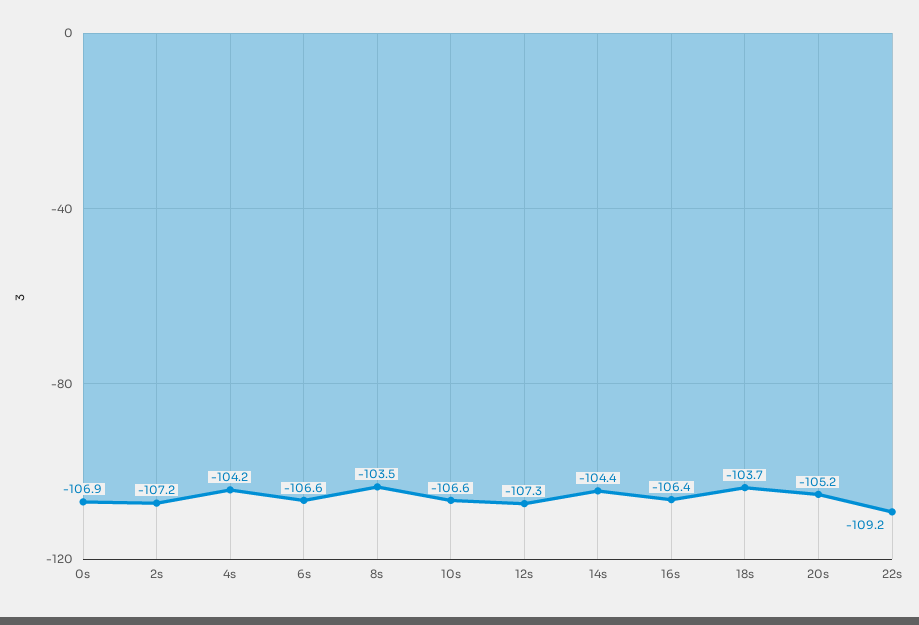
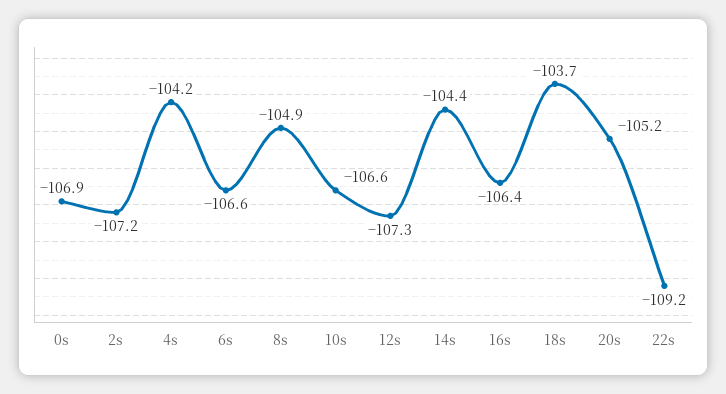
  {
    "0s": -106.9,
    "2s": -107.2,
    "4s": -104.2,
    "6s": -106.6,
-   "8s": -103.5,
+   "8s": -104.9,
    "10s": -106.6,
    "12s": -107.3,
    "14s": -104.4,
    "16s": -106.4,
    "18s": -103.7,
    "20s": -105.2,
    "22s": -109.2
  }

